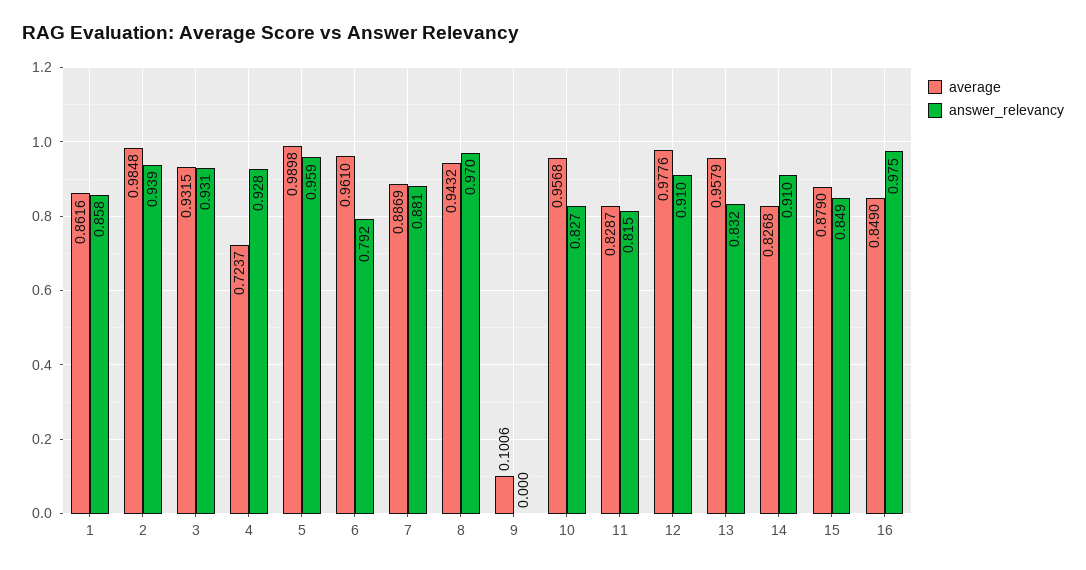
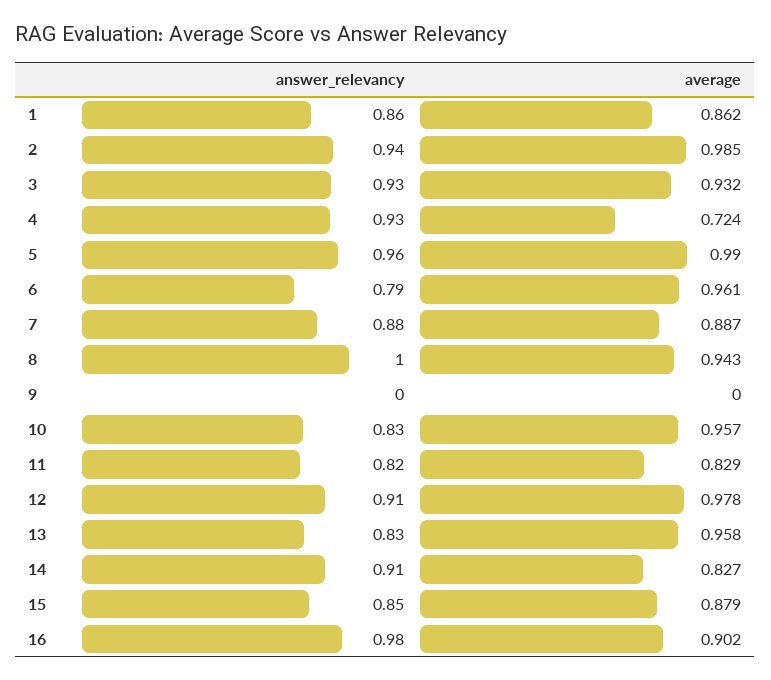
  {
    "average": {
      "1": 0.8616,
      "2": 0.9848,
      "3": 0.9315,
      "4": 0.7237,
      "5": 0.9898,
      "6": 0.961,
      "7": 0.8869,
      "8": 0.9432,
-     "9": 0.1006,
+     "9": 0,
      "10": 0.9568,
      "11": 0.8287,
      "12": 0.9776,
      "13": 0.9579,
      "14": 0.8268,
      "15": 0.879,
-     "16": 0.849
+     "16": 0.902
    },
    "answer_relevancy": {
      "1": 0.858,
      "2": 0.939,
      "3": 0.931,
      "4": 0.928,
      "5": 0.959,
      "6": 0.792,
      "7": 0.881,
-     "8": 0.97,
+     "8": 1,
      "9": 0,
      "10": 0.827,
      "11": 0.815,
      "12": 0.91,
      "13": 0.832,
      "14": 0.91,
      "15": 0.849,
      "16": 0.975
    }
  }

